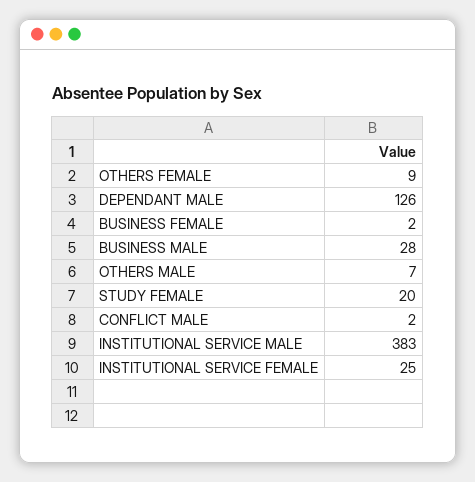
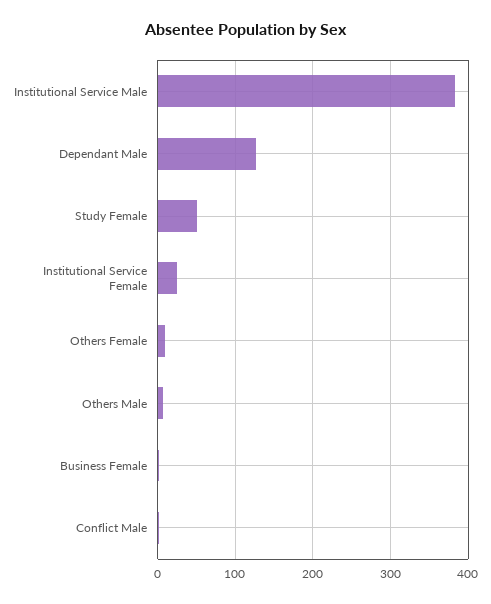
  {
    "OTHERS FEMALE": 9,
    "DEPENDANT MALE": 126,
    "BUSINESS FEMALE": 2,
-   "BUSINESS MALE": 28,
    "OTHERS MALE": 7,
-   "STUDY FEMALE": 20,
+   "STUDY FEMALE": 50,
    "CONFLICT MALE": 2,
    "INSTITUTIONAL SERVICE MALE": 383,
    "INSTITUTIONAL SERVICE FEMALE": 25
  }

